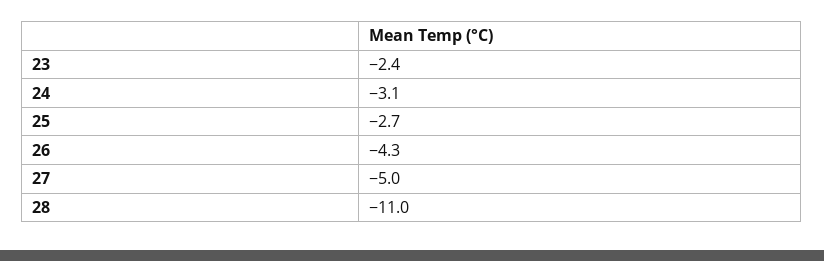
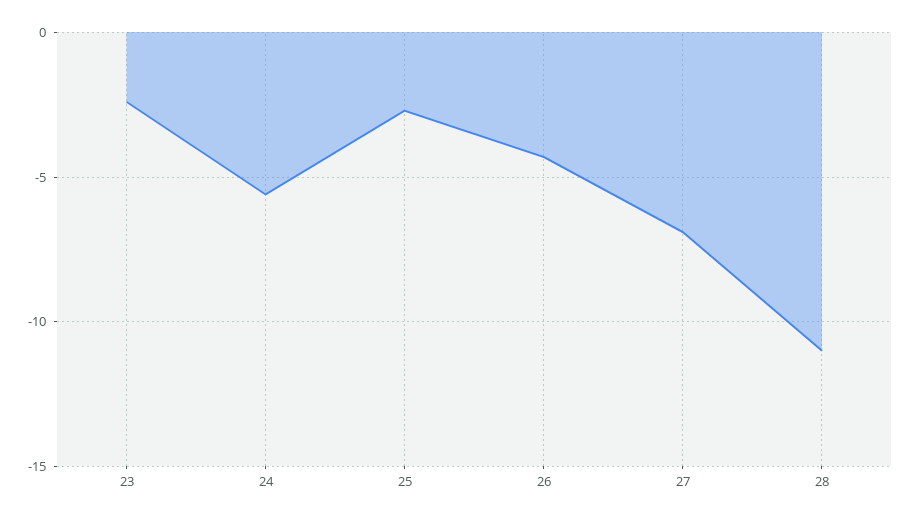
  {
    "23": -2.4,
-   "24": -3.1,
+   "24": -5.5,
    "25": -2.7,
    "26": -4.3,
-   "27": -5,
+   "27": -7,
    "28": -11
  }

